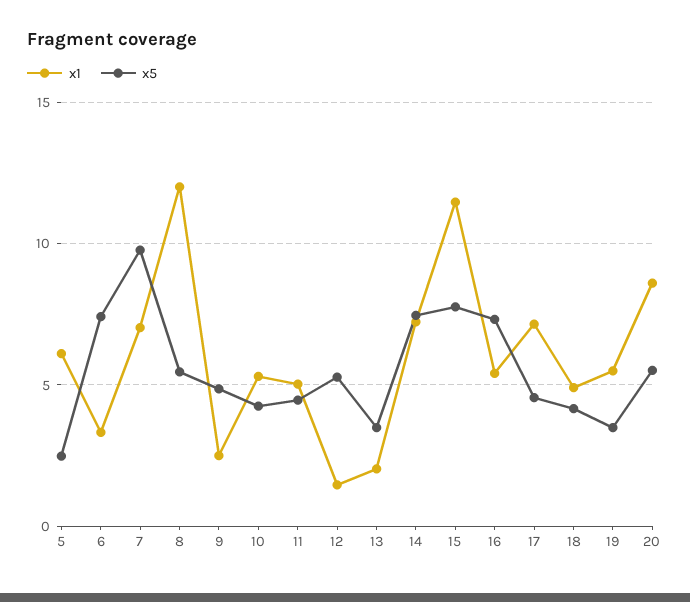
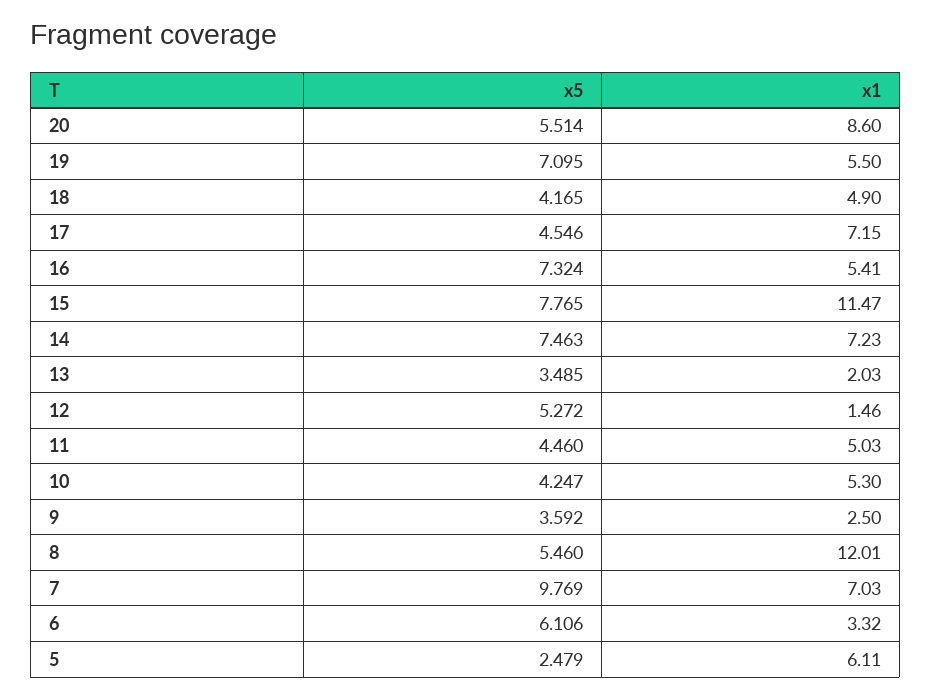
  {
    "x1": {
      "5": 6.11,
      "6": 3.32,
      "7": 7.03,
      "8": 12.01,
      "9": 2.5,
      "10": 5.3,
      "11": 5.03,
      "12": 1.46,
      "13": 2.03,
      "14": 7.23,
      "15": 11.47,
      "16": 5.41,
      "17": 7.15,
      "18": 4.9,
      "19": 5.5,
      "20": 8.6
    },
    "x5": {
      "5": 2.479,
-     "6": 7.5,
+     "6": 6.106,
      "7": 9.769,
      "8": 5.46,
-     "9": 5,
+     "9": 3.592,
      "10": 4.247,
      "11": 4.46,
      "12": 5.272,
      "13": 3.485,
      "14": 7.463,
      "15": 7.765,
      "16": 7.324,
      "17": 4.546,
      "18": 4.165,
-     "19": 3.5,
+     "19": 7.095,
      "20": 5.514
    }
  }

